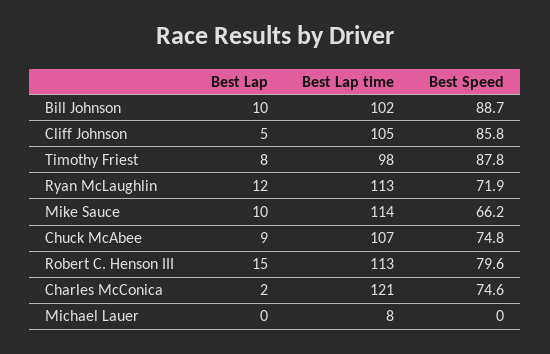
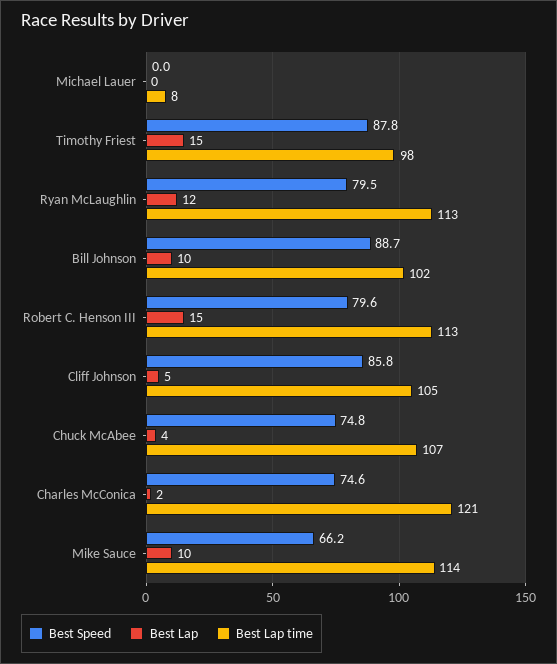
  {
    "Best Lap": {
      "Bill Johnson": 10,
      "Cliff Johnson": 5,
-     "Timothy Friest": 8,
+     "Timothy Friest": 15,
      "Ryan McLaughlin": 12,
      "Mike Sauce": 10,
-     "Chuck McAbee": 9,
+     "Chuck McAbee": 4,
      "Robert C. Henson III": 15,
      "Charles McConica": 2,
      "Michael Lauer": 0
    },
    "Best Lap time": {
      "Bill Johnson": 102,
      "Cliff Johnson": 105,
      "Timothy Friest": 98,
      "Ryan McLaughlin": 113,
      "Mike Sauce": 114,
      "Chuck McAbee": 107,
      "Robert C. Henson III": 113,
      "Charles McConica": 121,
      "Michael Lauer": 8
    },
    "Best Speed": {
      "Bill Johnson": 88.7,
      "Cliff Johnson": 85.8,
      "Timothy Friest": 87.8,
-     "Ryan McLaughlin": 71.9,
+     "Ryan McLaughlin": 79.5,
      "Mike Sauce": 66.2,
      "Chuck McAbee": 74.8,
      "Robert C. Henson III": 79.6,
      "Charles McConica": 74.6,
      "Michael Lauer": 0
    }
  }

